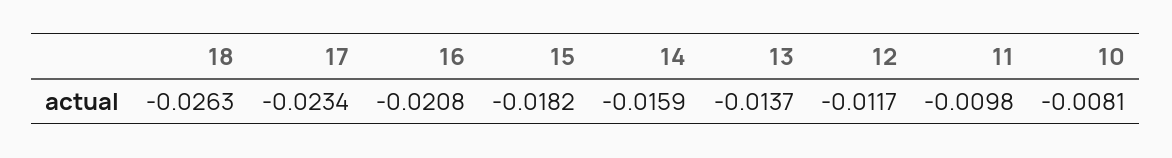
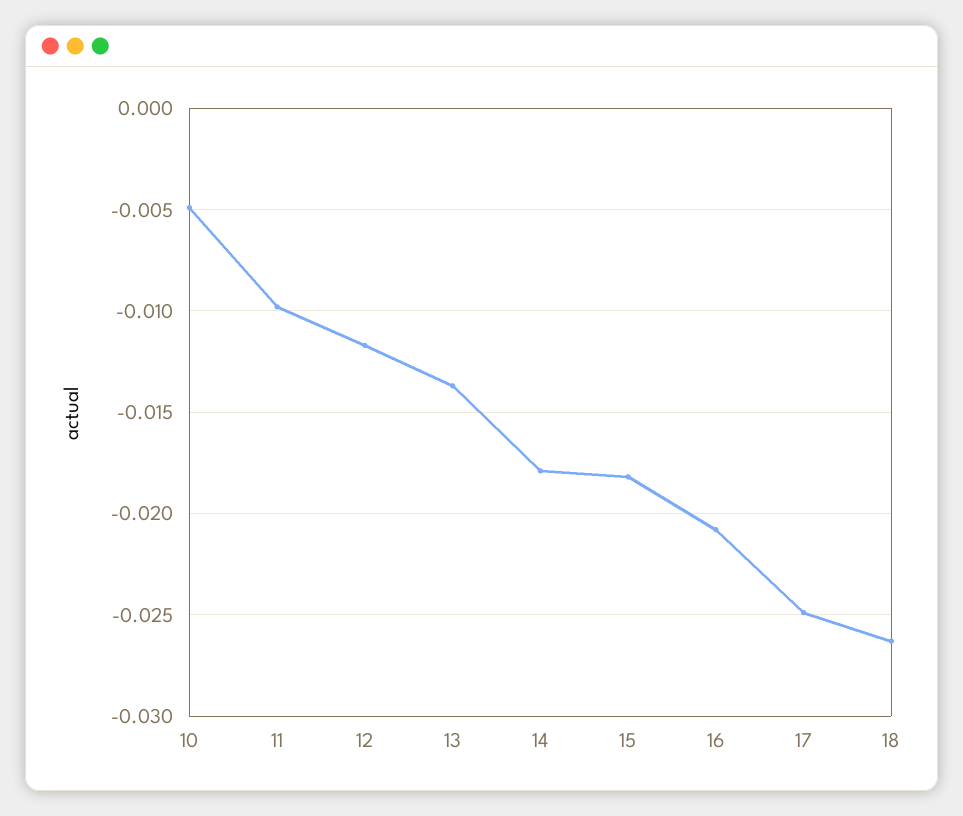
  {
    "18": -0.0263,
-   "17": -0.0234,
+   "17": -0.025,
    "16": -0.0208,
    "15": -0.0182,
-   "14": -0.0159,
+   "14": -0.018,
    "13": -0.0137,
    "12": -0.0117,
    "11": -0.0098,
-   "10": -0.0081
+   "10": -0.005
  }

